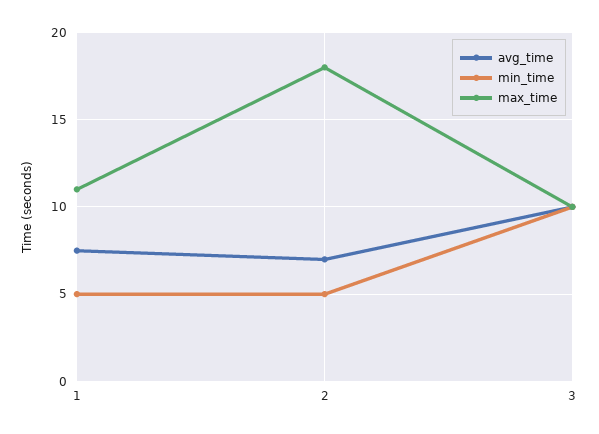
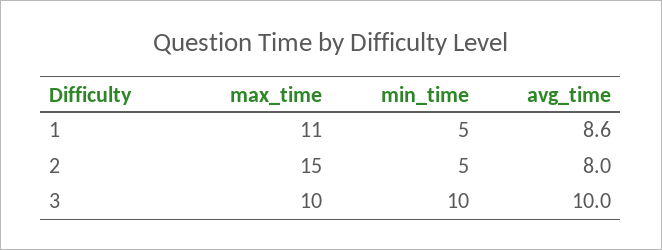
  {
    "avg_time": {
-     "1": 7.5,
+     "1": 8.6,
-     "2": 7,
+     "2": 8,
      "3": 10
    },
    "min_time": {
      "1": 5,
      "2": 5,
      "3": 10
    },
    "max_time": {
      "1": 11,
-     "2": 18,
+     "2": 15,
      "3": 10
    }
  }

